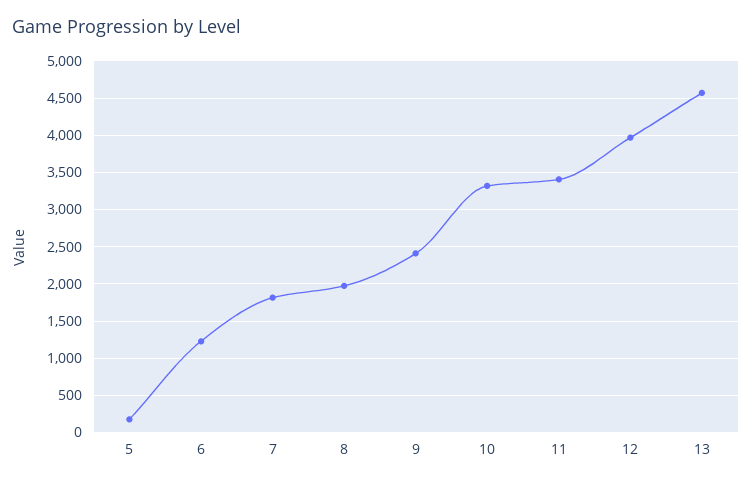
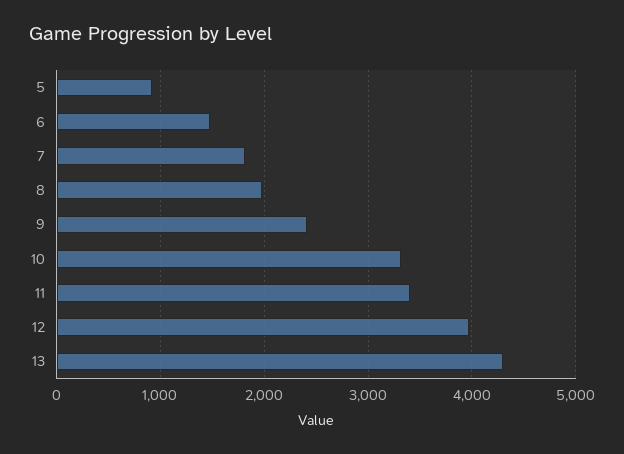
  {
-   "5": 200,
+   "5": 900,
-   "6": 1200,
+   "6": 1500,
    "7": 1800,
    "8": 2000,
    "9": 2400,
    "10": 3300,
    "11": 3400,
    "12": 4000,
-   "13": 4600
+   "13": 4300
  }

